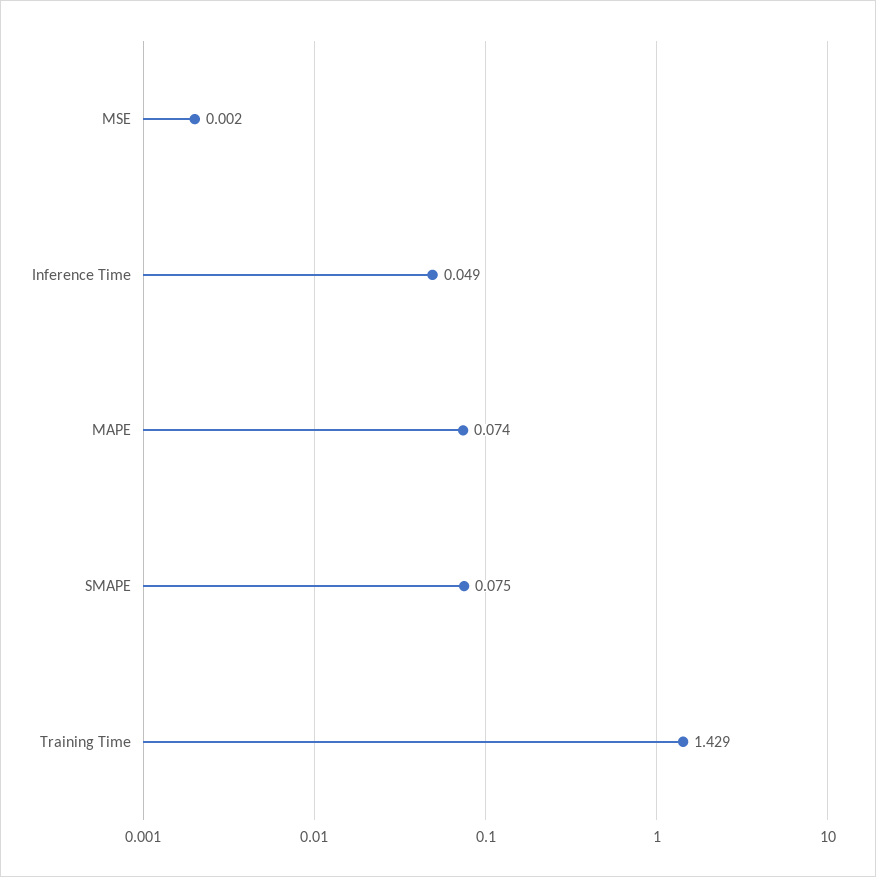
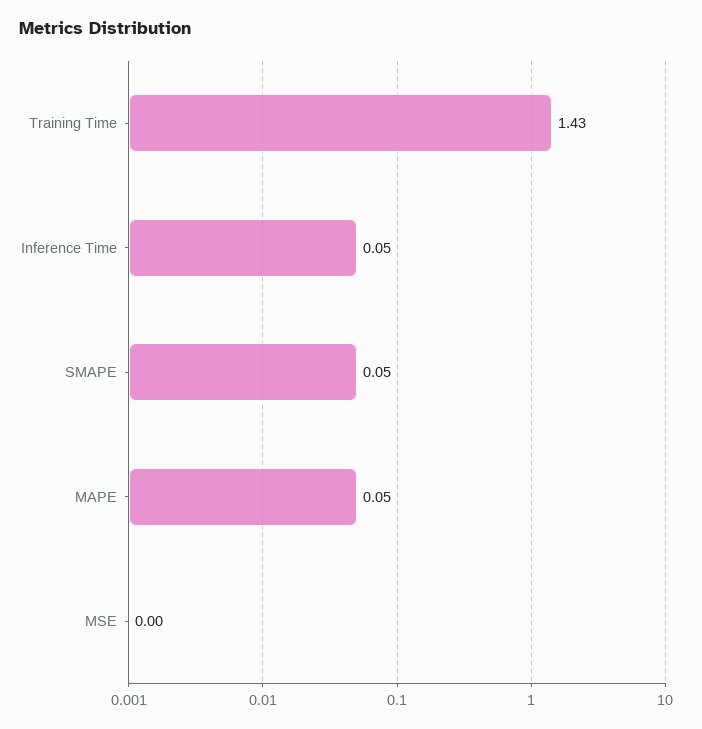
  {
    "MSE": 0.002,
    "Inference Time": 0.049,
-   "MAPE": 0.074,
+   "MAPE": 0.05,
-   "SMAPE": 0.075,
+   "SMAPE": 0.05,
    "Training Time": 1.429
  }

